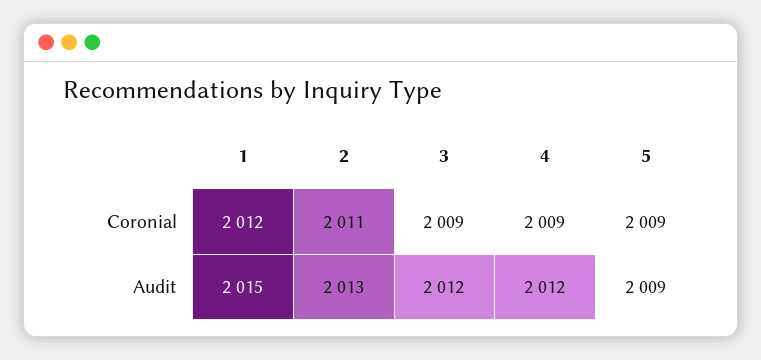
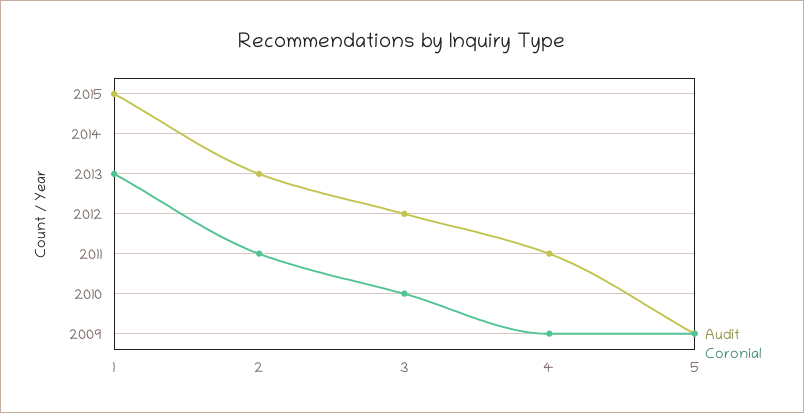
  {
    "Coronial": {
-     "1": 2012,
+     "1": 2013,
      "2": 2011,
-     "3": 2009,
+     "3": 2010,
      "4": 2009,
      "5": 2009
    },
    "Audit": {
      "1": 2015,
      "2": 2013,
      "3": 2012,
-     "4": 2012,
+     "4": 2011,
      "5": 2009
    }
  }

